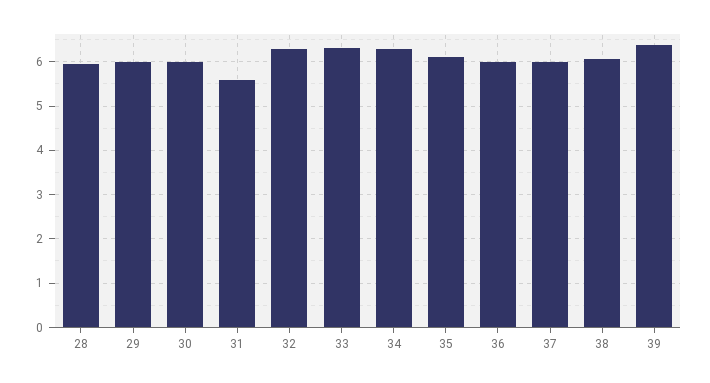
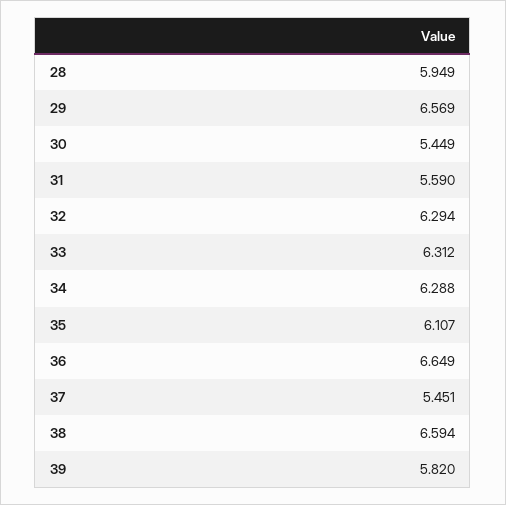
  {
    "28": 5.949,
-   "29": 6,
+   "29": 6.569,
-   "30": 6,
+   "30": 5.449,
    "31": 5.59,
    "32": 6.294,
    "33": 6.312,
    "34": 6.288,
    "35": 6.107,
-   "36": 6,
+   "36": 6.649,
-   "37": 6,
+   "37": 5.451,
-   "38": 6,
+   "38": 6.594,
-   "39": 6.4
+   "39": 5.82
  }

